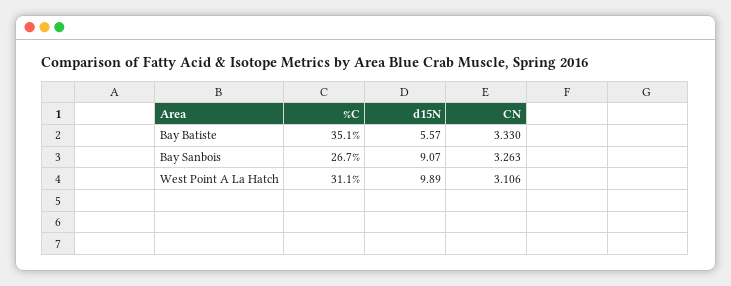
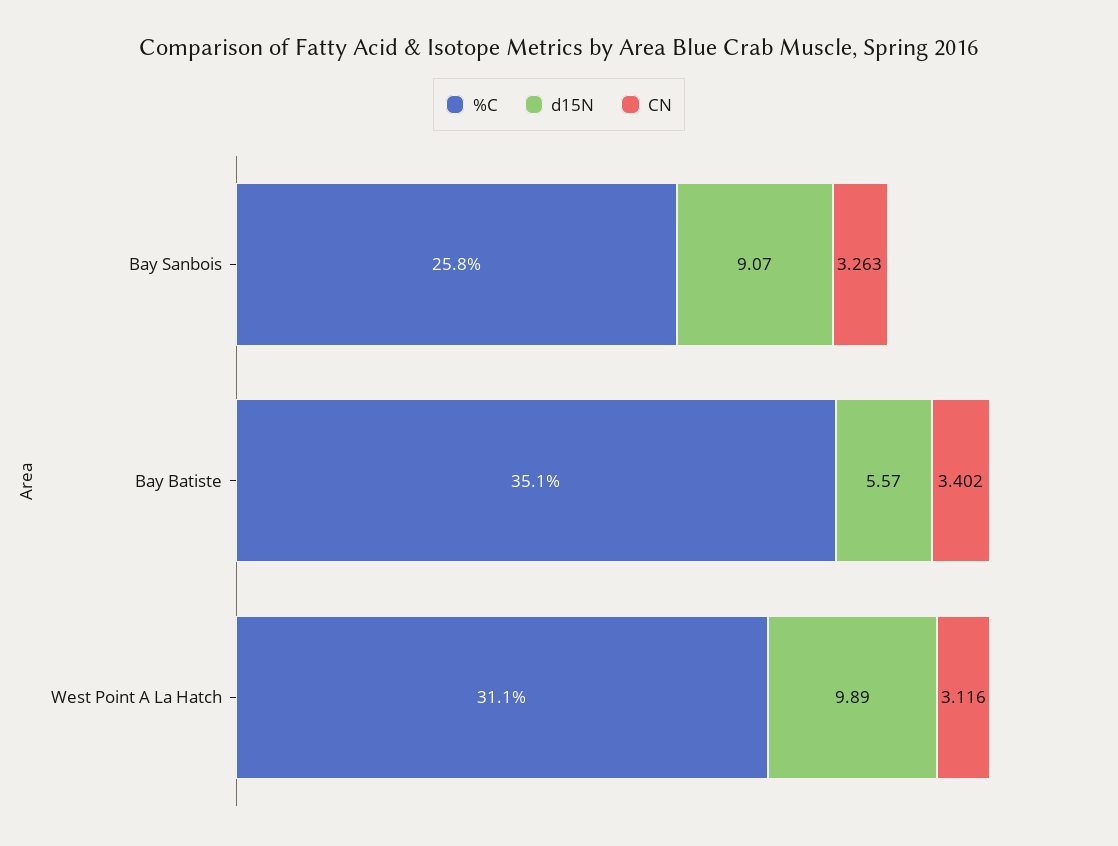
  {
    "%C": {
      "Bay Batiste": 35.1,
-     "Bay Sanbois": 26.7,
+     "Bay Sanbois": 25.8,
      "West Point A La Hatch": 31.1
    },
    "d15N": {
      "Bay Batiste": 5.57,
      "Bay Sanbois": 9.07,
      "West Point A La Hatch": 9.89
    },
    "CN": {
-     "Bay Batiste": 3.33,
+     "Bay Batiste": 3.402,
      "Bay Sanbois": 3.263,
-     "West Point A La Hatch": 3.106
+     "West Point A La Hatch": 3.116
    }
  }

